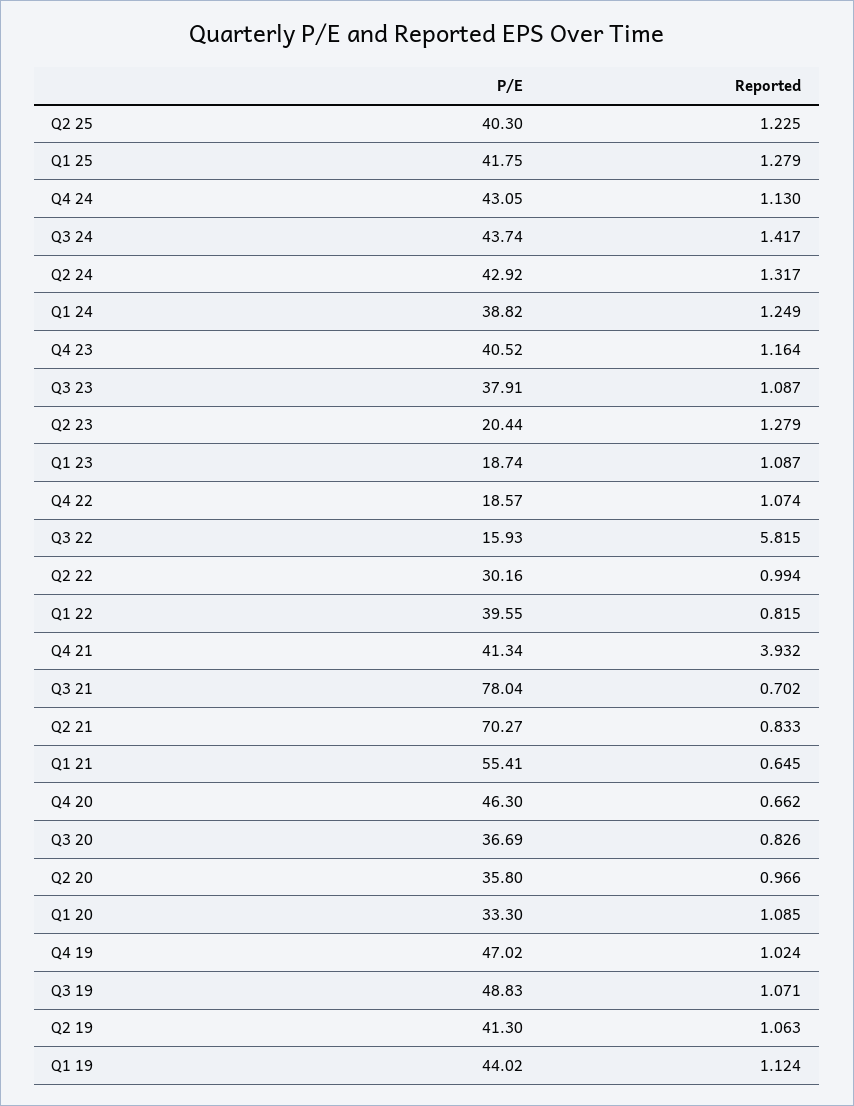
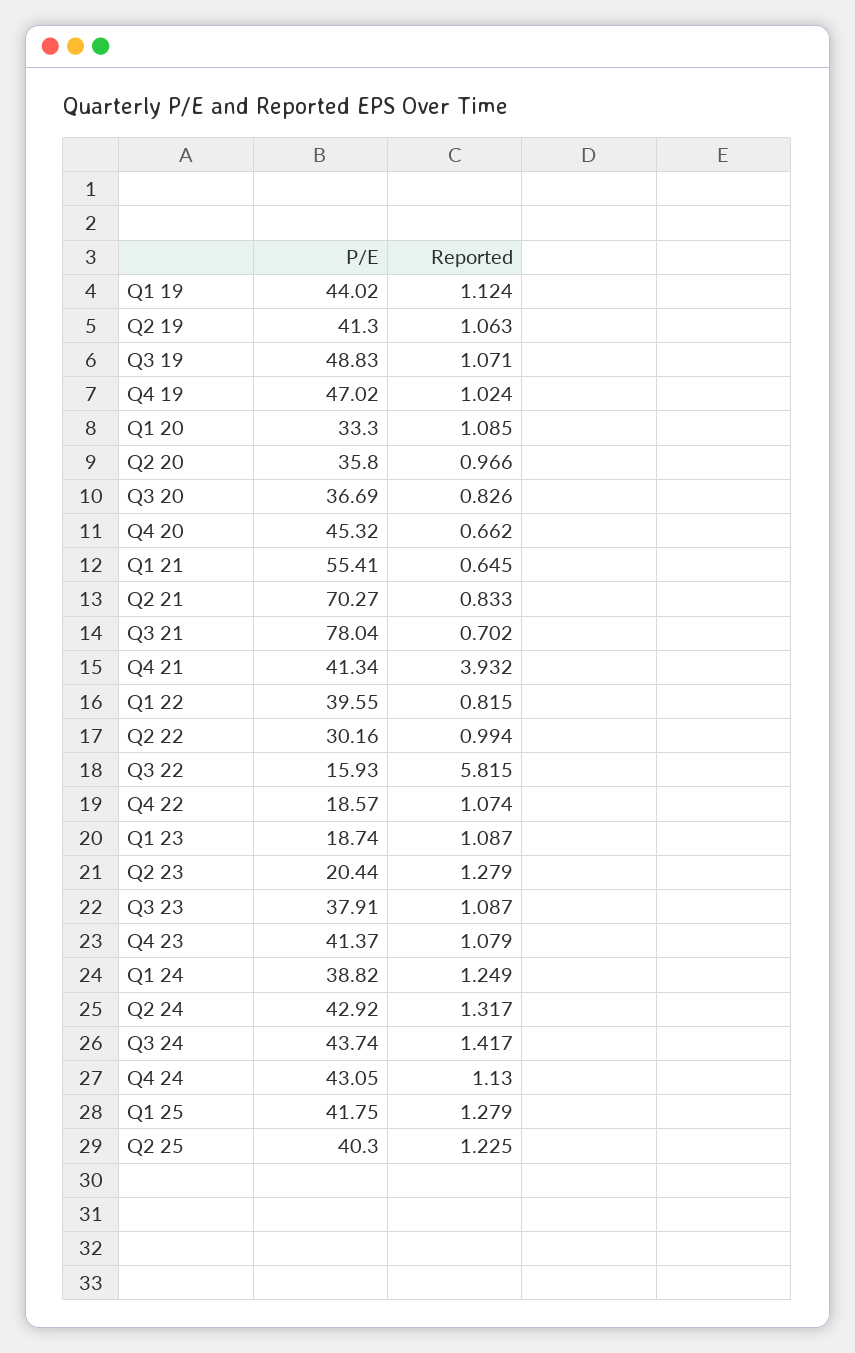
  {
    "P/E": {
      "Q2 25": 40.3,
      "Q1 25": 41.75,
      "Q4 24": 43.05,
      "Q3 24": 43.74,
      "Q2 24": 42.92,
      "Q1 24": 38.82,
-     "Q4 23": 40.52,
+     "Q4 23": 41.37,
      "Q3 23": 37.91,
      "Q2 23": 20.44,
      "Q1 23": 18.74,
      "Q4 22": 18.57,
      "Q3 22": 15.93,
      "Q2 22": 30.16,
      "Q1 22": 39.55,
      "Q4 21": 41.34,
      "Q3 21": 78.04,
      "Q2 21": 70.27,
      "Q1 21": 55.41,
-     "Q4 20": 46.3,
+     "Q4 20": 45.32,
      "Q3 20": 36.69,
      "Q2 20": 35.8,
      "Q1 20": 33.3,
      "Q4 19": 47.02,
      "Q3 19": 48.83,
      "Q2 19": 41.3,
      "Q1 19": 44.02
    },
    "Reported": {
      "Q2 25": 1.225,
      "Q1 25": 1.279,
      "Q4 24": 1.13,
      "Q3 24": 1.417,
      "Q2 24": 1.317,
      "Q1 24": 1.249,
-     "Q4 23": 1.164,
+     "Q4 23": 1.079,
      "Q3 23": 1.087,
      "Q2 23": 1.279,
      "Q1 23": 1.087,
      "Q4 22": 1.074,
      "Q3 22": 5.815,
      "Q2 22": 0.994,
      "Q1 22": 0.815,
      "Q4 21": 3.932,
      "Q3 21": 0.702,
      "Q2 21": 0.833,
      "Q1 21": 0.645,
      "Q4 20": 0.662,
      "Q3 20": 0.826,
      "Q2 20": 0.966,
      "Q1 20": 1.085,
      "Q4 19": 1.024,
      "Q3 19": 1.071,
      "Q2 19": 1.063,
      "Q1 19": 1.124
    }
  }

